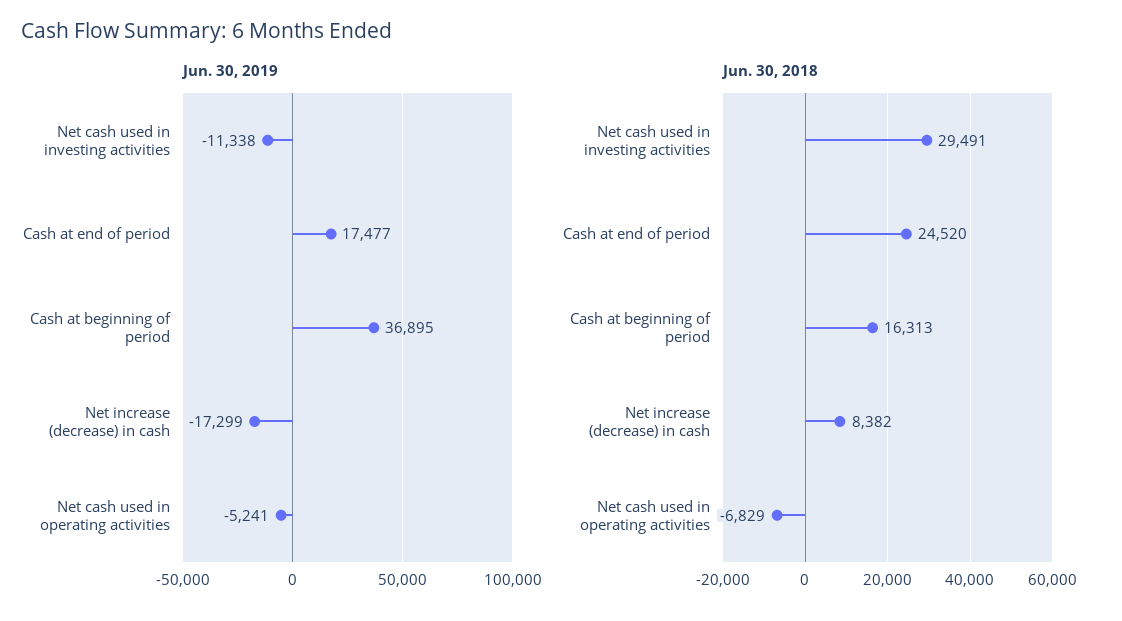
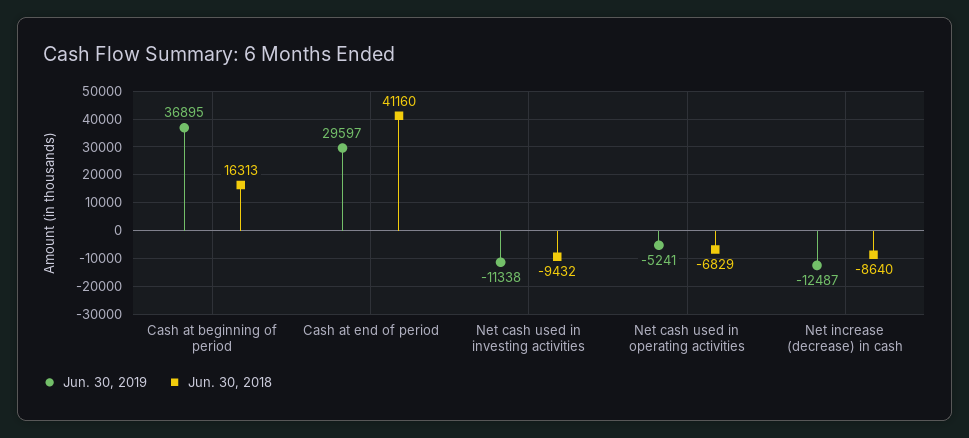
  {
    "Jun. 30, 2019": {
      "Net cash used in investing activities": -11338,
-     "Cash at end of period": 17477,
+     "Cash at end of period": 29597,
      "Cash at beginning of period": 36895,
-     "Net increase (decrease) in cash": -17299,
+     "Net increase (decrease) in cash": -12487,
      "Net cash used in operating activities": -5241
    },
    "Jun. 30, 2018": {
-     "Net cash used in investing activities": 29491,
+     "Net cash used in investing activities": -9432,
-     "Cash at end of period": 24520,
+     "Cash at end of period": 41160,
      "Cash at beginning of period": 16313,
-     "Net increase (decrease) in cash": 8382,
+     "Net increase (decrease) in cash": -8640,
      "Net cash used in operating activities": -6829
    }
  }

